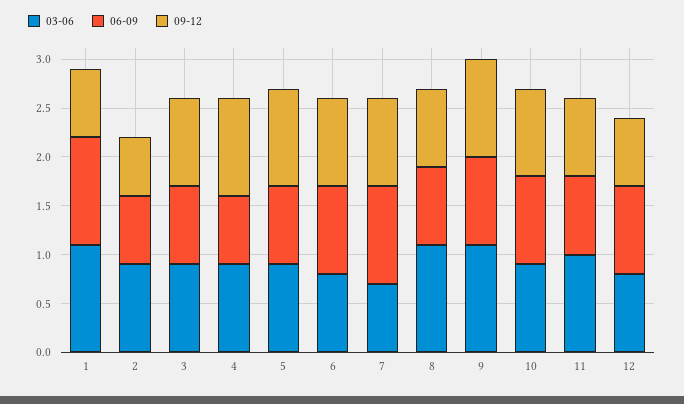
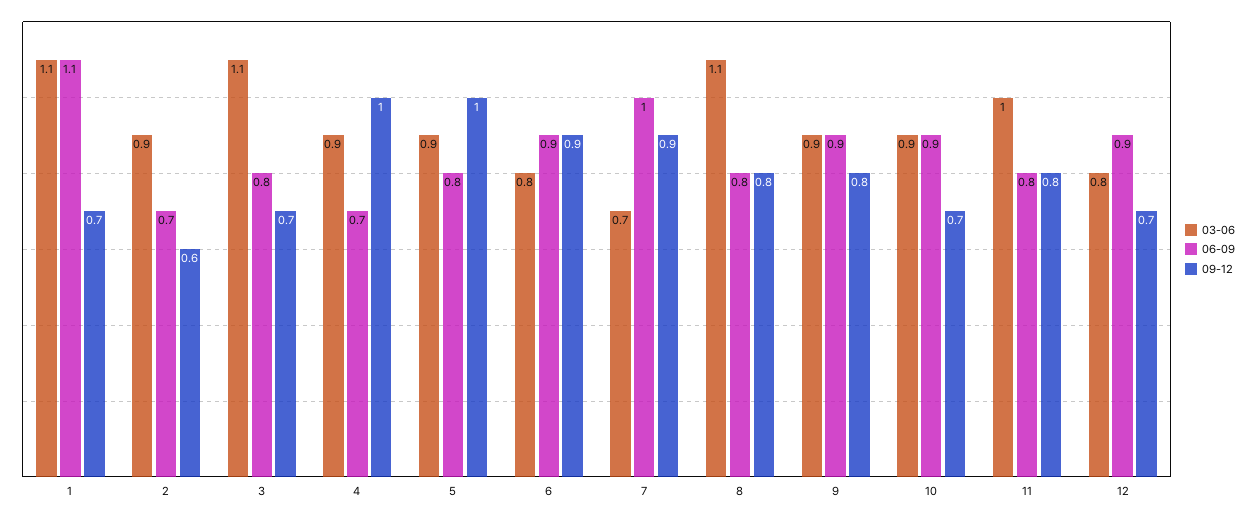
  {
    "03-06": {
      "1": 1.1,
      "2": 0.9,
-     "3": 0.9,
+     "3": 1.1,
      "4": 0.9,
      "5": 0.9,
      "6": 0.8,
      "7": 0.7,
      "8": 1.1,
-     "9": 1.1,
+     "9": 0.9,
      "10": 0.9,
      "11": 1,
      "12": 0.8
    },
    "06-09": {
      "1": 1.1,
      "2": 0.7,
      "3": 0.8,
      "4": 0.7,
      "5": 0.8,
      "6": 0.9,
      "7": 1,
      "8": 0.8,
      "9": 0.9,
      "10": 0.9,
      "11": 0.8,
      "12": 0.9
    },
    "09-12": {
      "1": 0.7,
      "2": 0.6,
-     "3": 0.9,
+     "3": 0.7,
      "4": 1,
      "5": 1,
      "6": 0.9,
      "7": 0.9,
      "8": 0.8,
-     "9": 1,
+     "9": 0.8,
-     "10": 0.9,
+     "10": 0.7,
      "11": 0.8,
      "12": 0.7
    }
  }

